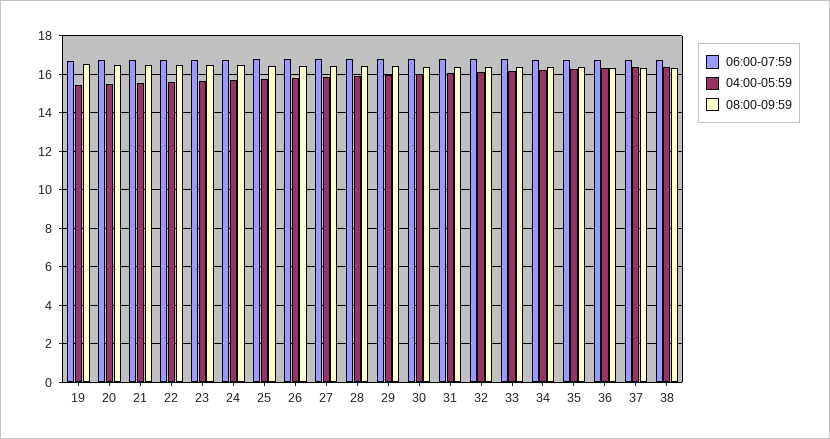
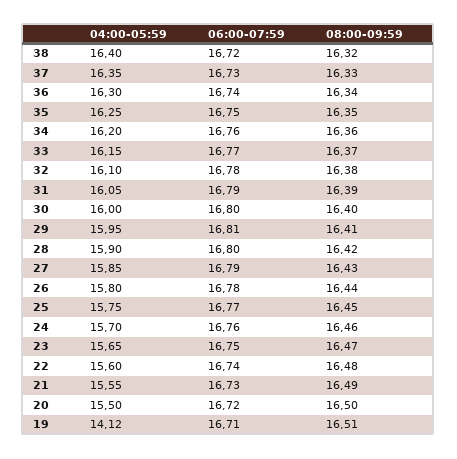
  {
    "06:00-07:59": {
      "19": 16.71,
      "20": 16.72,
      "21": 16.73,
      "22": 16.74,
      "23": 16.75,
      "24": 16.76,
      "25": 16.77,
      "26": 16.78,
      "27": 16.79,
      "28": 16.8,
      "29": 16.81,
      "30": 16.8,
      "31": 16.79,
      "32": 16.78,
      "33": 16.77,
      "34": 16.76,
      "35": 16.75,
      "36": 16.74,
      "37": 16.73,
      "38": 16.72
    },
    "04:00-05:59": {
-     "19": 15.5,
+     "19": 14.12,
      "20": 15.5,
      "21": 15.55,
      "22": 15.6,
      "23": 15.65,
      "24": 15.7,
      "25": 15.75,
      "26": 15.8,
      "27": 15.85,
      "28": 15.9,
      "29": 15.95,
      "30": 16,
      "31": 16.05,
      "32": 16.1,
      "33": 16.15,
      "34": 16.2,
      "35": 16.25,
      "36": 16.3,
      "37": 16.35,
      "38": 16.4
    },
    "08:00-09:59": {
      "19": 16.51,
      "20": 16.5,
      "21": 16.49,
      "22": 16.48,
      "23": 16.47,
      "24": 16.46,
      "25": 16.45,
      "26": 16.44,
      "27": 16.43,
      "28": 16.42,
      "29": 16.41,
      "30": 16.4,
      "31": 16.39,
      "32": 16.38,
      "33": 16.37,
      "34": 16.36,
      "35": 16.35,
      "36": 16.34,
      "37": 16.33,
      "38": 16.32
    }
  }

